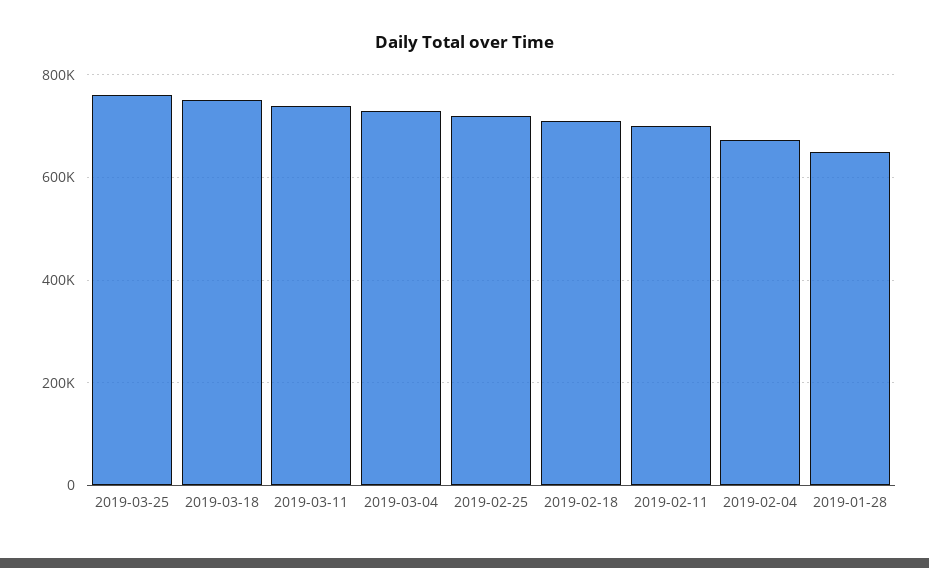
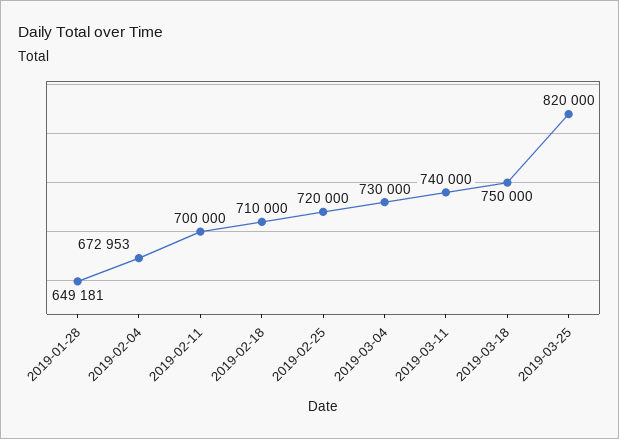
  {
-   "2019-03-25": 760000,
+   "2019-03-25": 820000,
    "2019-03-18": 750000,
    "2019-03-11": 740000,
    "2019-03-04": 730000,
    "2019-02-25": 720000,
    "2019-02-18": 710000,
    "2019-02-11": 700000,
    "2019-02-04": 672953,
    "2019-01-28": 649181
  }

